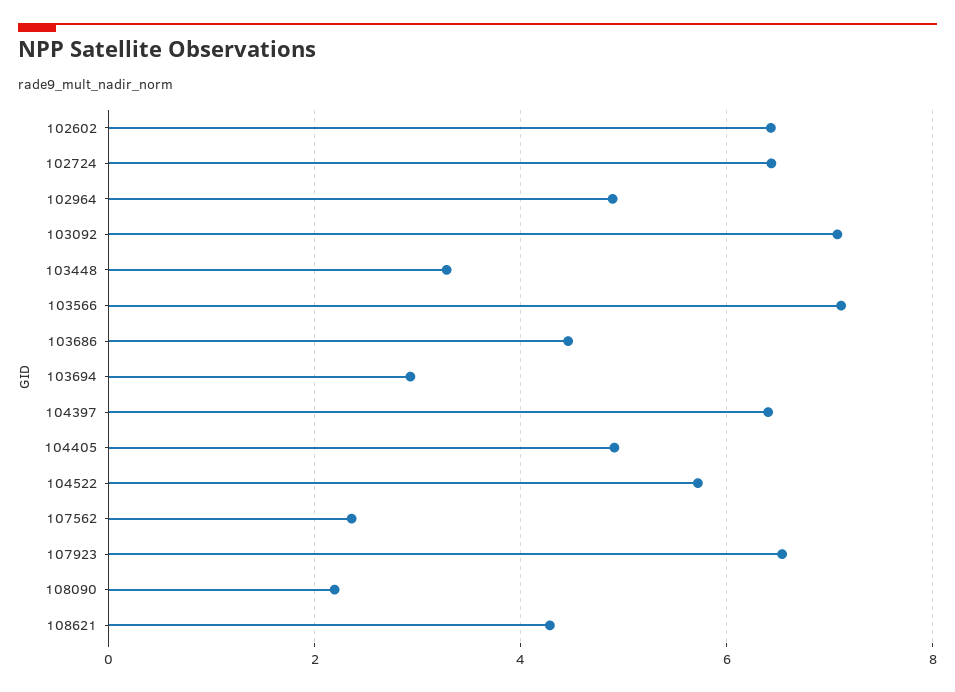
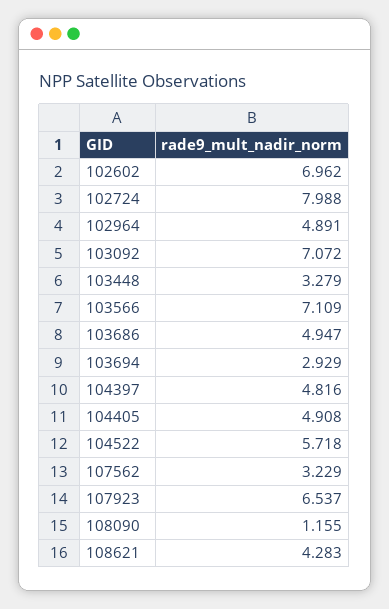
  {
-   "102602": 6.4,
+   "102602": 6.962,
-   "102724": 6.4,
+   "102724": 7.988,
    "102964": 4.891,
    "103092": 7.072,
    "103448": 3.279,
    "103566": 7.109,
-   "103686": 4.4,
+   "103686": 4.947,
    "103694": 2.929,
-   "104397": 6.4,
+   "104397": 4.816,
    "104405": 4.908,
    "104522": 5.718,
-   "107562": 2.4,
+   "107562": 3.229,
    "107923": 6.537,
-   "108090": 2.2,
+   "108090": 1.155,
    "108621": 4.283
  }

